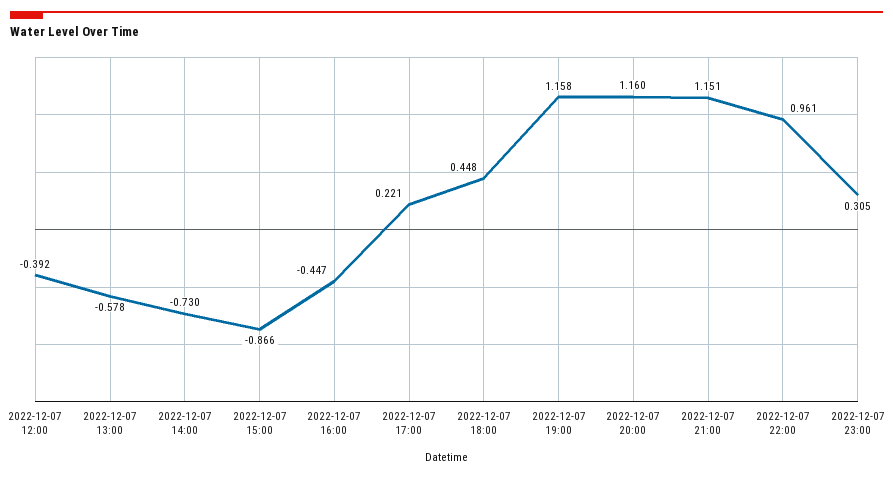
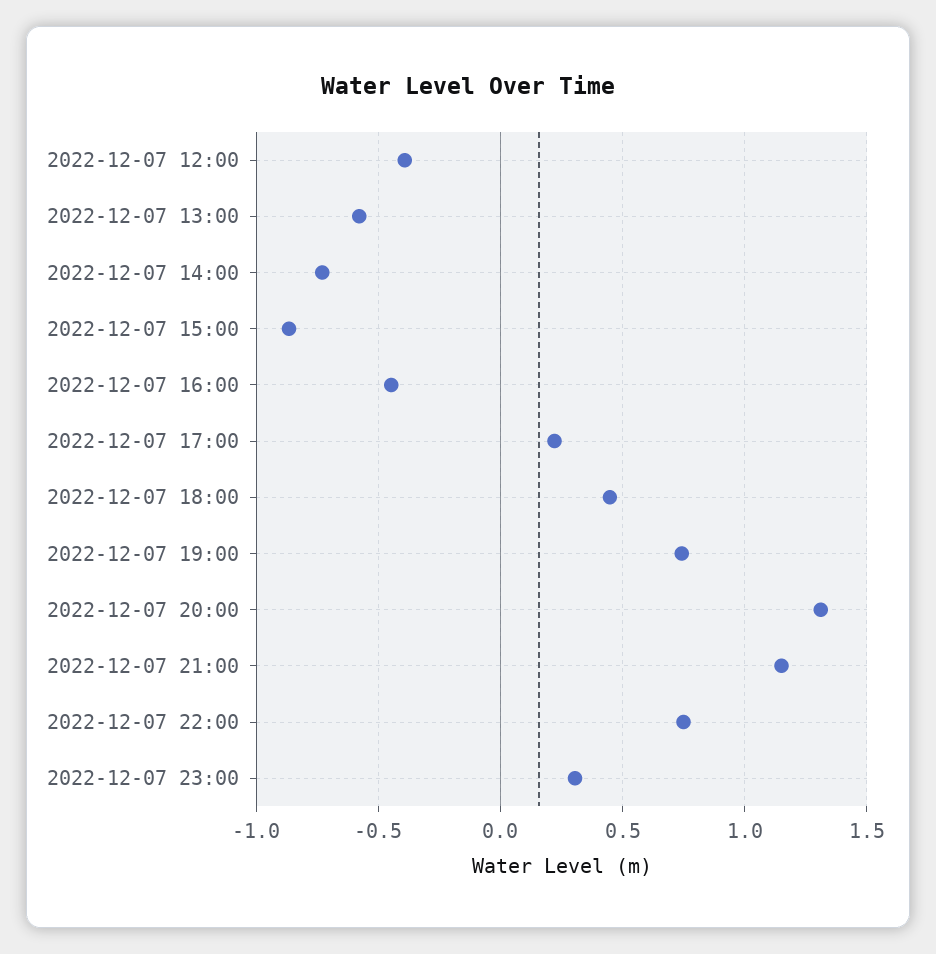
  {
    "2022-12-07 12:00": -0.392,
    "2022-12-07 13:00": -0.578,
    "2022-12-07 14:00": -0.73,
    "2022-12-07 15:00": -0.866,
    "2022-12-07 16:00": -0.447,
    "2022-12-07 17:00": 0.221,
    "2022-12-07 18:00": 0.448,
-   "2022-12-07 19:00": 1.158,
+   "2022-12-07 19:00": 0.75,
-   "2022-12-07 20:00": 1.16,
+   "2022-12-07 20:00": 1.3,
    "2022-12-07 21:00": 1.151,
-   "2022-12-07 22:00": 0.961,
+   "2022-12-07 22:00": 0.75,
    "2022-12-07 23:00": 0.305
  }

